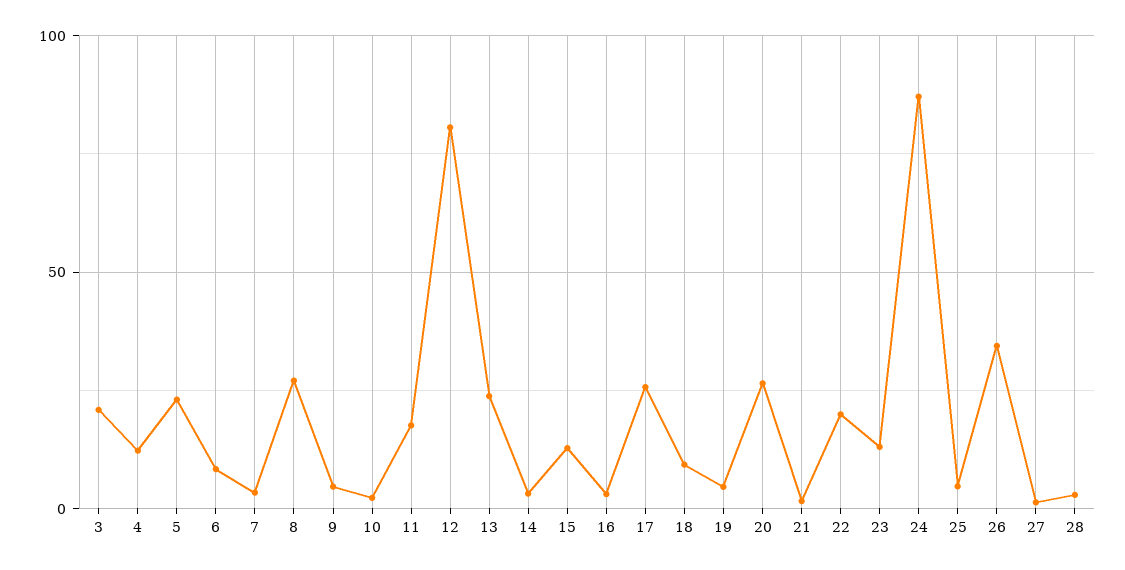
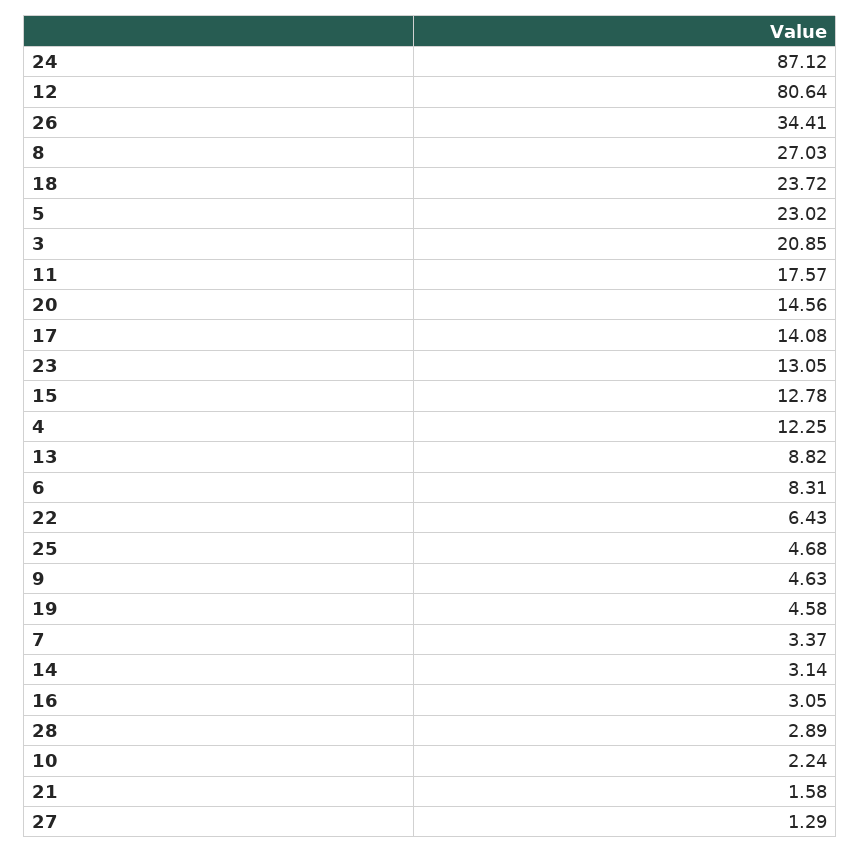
  {
    "3": 20.85,
    "4": 12.25,
    "5": 23.02,
    "6": 8.31,
    "7": 3.37,
    "8": 27.03,
    "9": 4.63,
    "10": 2.24,
    "11": 17.57,
    "12": 80.64,
-   "13": 25,
+   "13": 8.82,
    "14": 3.14,
    "15": 12.78,
    "16": 3.05,
-   "17": 25,
+   "17": 14.08,
-   "18": 10,
+   "18": 23.72,
    "19": 4.58,
-   "20": 25,
+   "20": 14.56,
    "21": 1.58,
-   "22": 20,
+   "22": 6.43,
    "23": 13.05,
    "24": 87.12,
    "25": 4.68,
    "26": 34.41,
    "27": 1.29,
    "28": 2.89
  }

